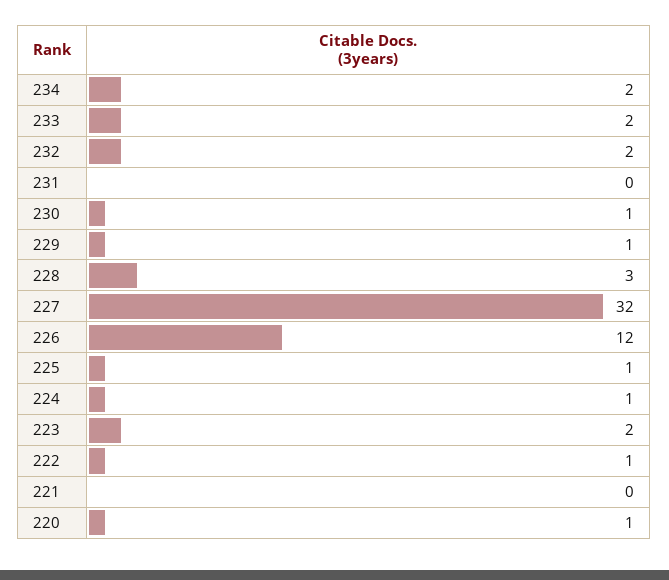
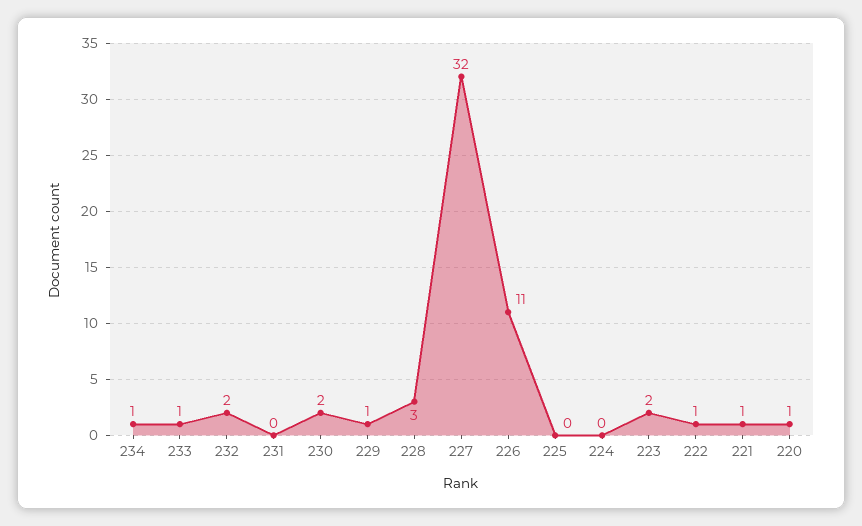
  {
-   "234": 2,
+   "234": 1,
-   "233": 2,
+   "233": 1,
    "232": 2,
    "231": 0,
-   "230": 1,
+   "230": 2,
    "229": 1,
    "228": 3,
    "227": 32,
-   "226": 12,
+   "226": 11,
-   "225": 1,
+   "225": 0,
-   "224": 1,
+   "224": 0,
    "223": 2,
    "222": 1,
-   "221": 0,
+   "221": 1,
    "220": 1
  }

